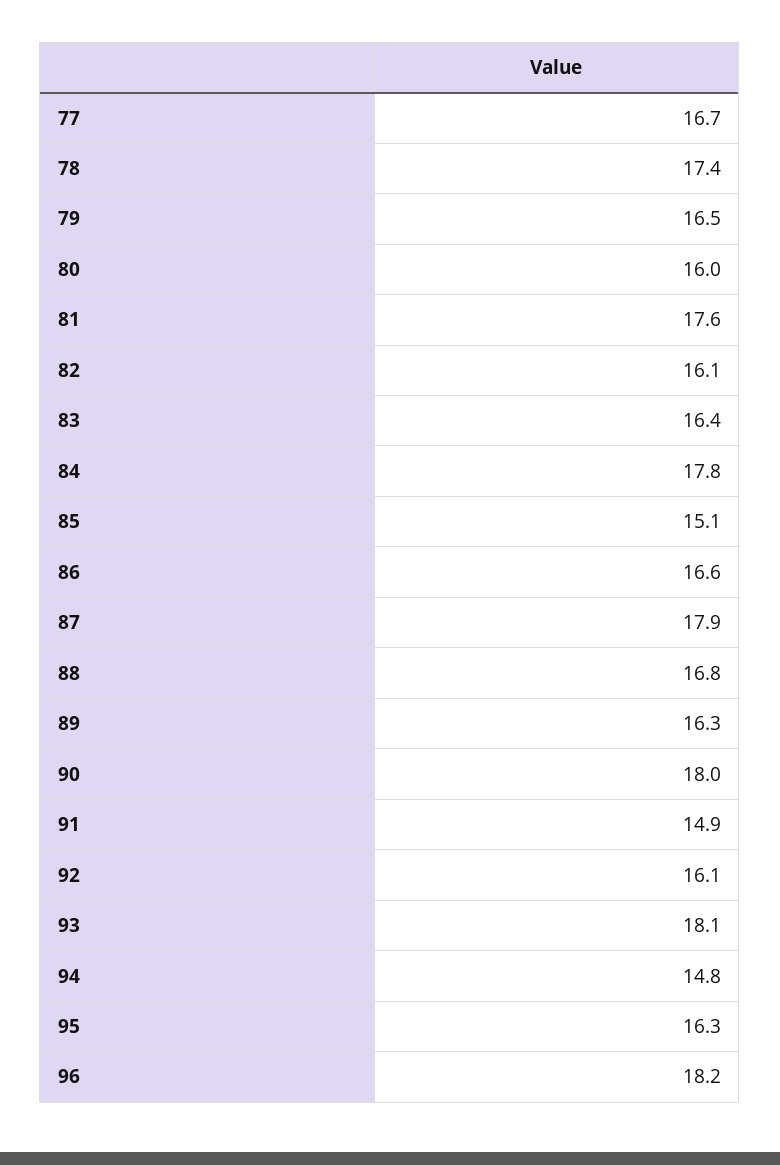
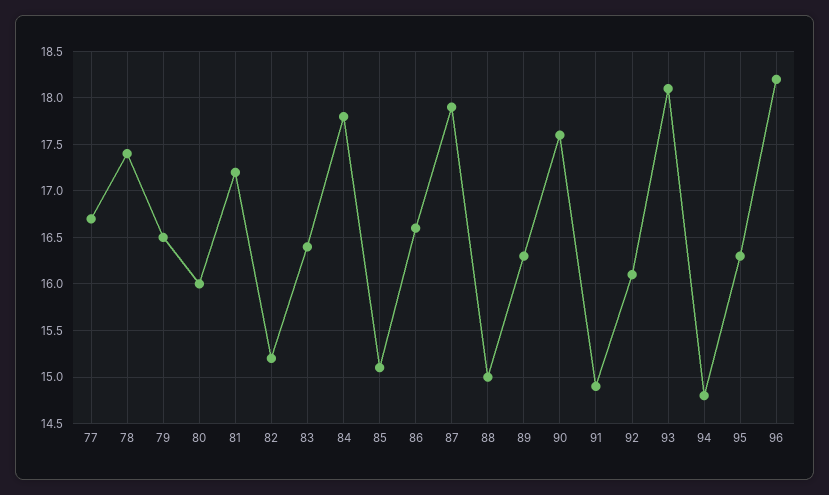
  {
    "77": 16.7,
    "78": 17.4,
    "79": 16.5,
    "80": 16,
-   "81": 17.6,
+   "81": 17.2,
-   "82": 16.1,
+   "82": 15.2,
    "83": 16.4,
    "84": 17.8,
    "85": 15.1,
    "86": 16.6,
    "87": 17.9,
-   "88": 16.8,
+   "88": 15,
    "89": 16.3,
-   "90": 18,
+   "90": 17.6,
    "91": 14.9,
    "92": 16.1,
    "93": 18.1,
    "94": 14.8,
    "95": 16.3,
    "96": 18.2
  }

